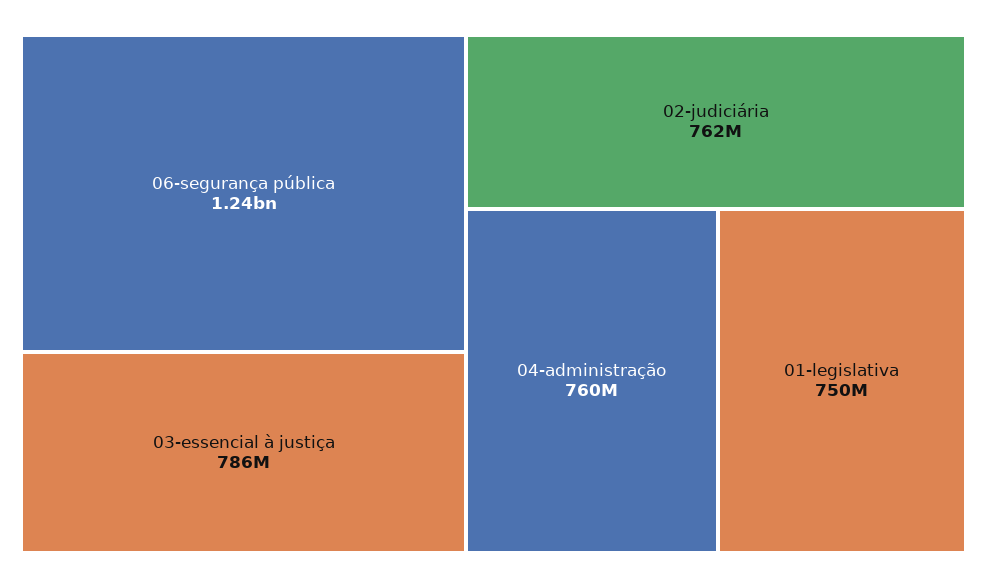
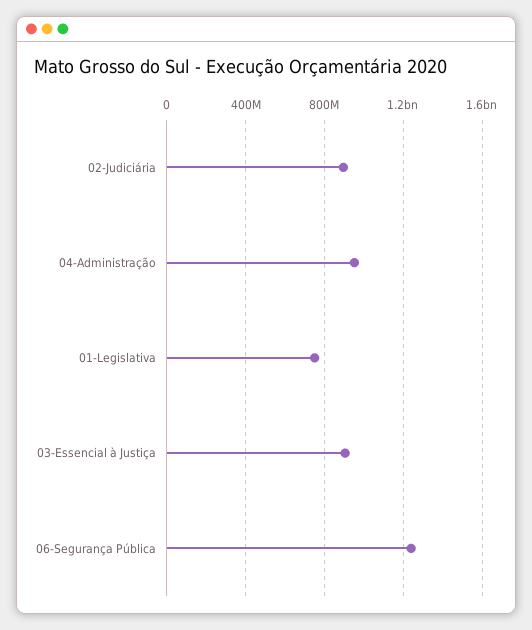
  {
    "06-segurança pública": 1240000000,
-   "03-essencial à justiça": 786000000,
+   "03-essencial à justiça": 900000000,
-   "02-judiciária": 762000000,
+   "02-judiciária": 900000000,
-   "04-administração": 760000000,
+   "04-administração": 950000000,
    "01-legislativa": 750000000
  }

